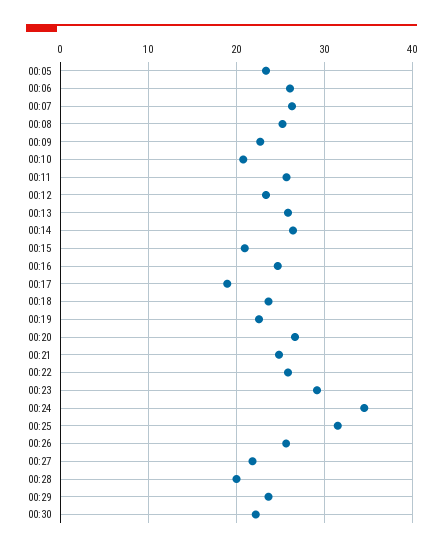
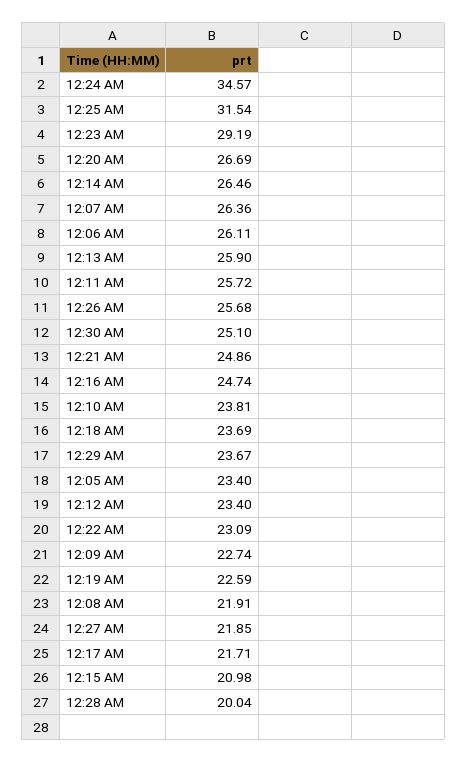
  {
    "00:05": 23.4,
    "00:06": 26.11,
    "00:07": 26.36,
-   "00:08": 25,
+   "00:08": 21.91,
    "00:09": 22.74,
-   "00:10": 21,
+   "00:10": 23.81,
    "00:11": 25.72,
    "00:12": 23.4,
    "00:13": 25.9,
    "00:14": 26.46,
    "00:15": 20.98,
    "00:16": 24.74,
-   "00:17": 19,
+   "00:17": 21.71,
    "00:18": 23.69,
    "00:19": 22.59,
    "00:20": 26.69,
    "00:21": 24.86,
-   "00:22": 26,
+   "00:22": 23.09,
    "00:23": 29.19,
    "00:24": 34.57,
    "00:25": 31.54,
    "00:26": 25.68,
    "00:27": 21.85,
    "00:28": 20.04,
    "00:29": 23.67,
-   "00:30": 22
+   "00:30": 25.1
  }

